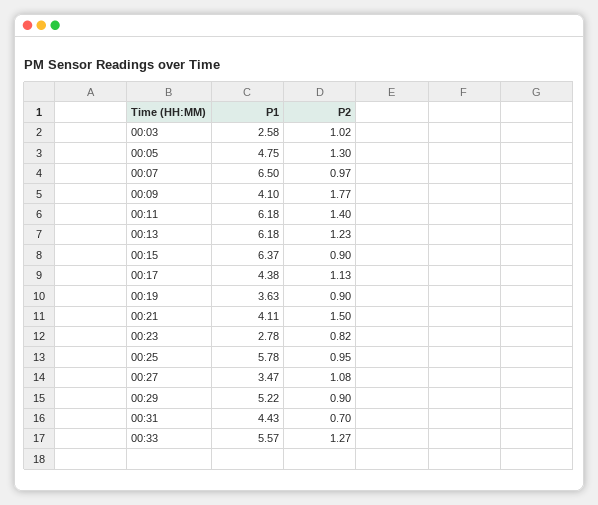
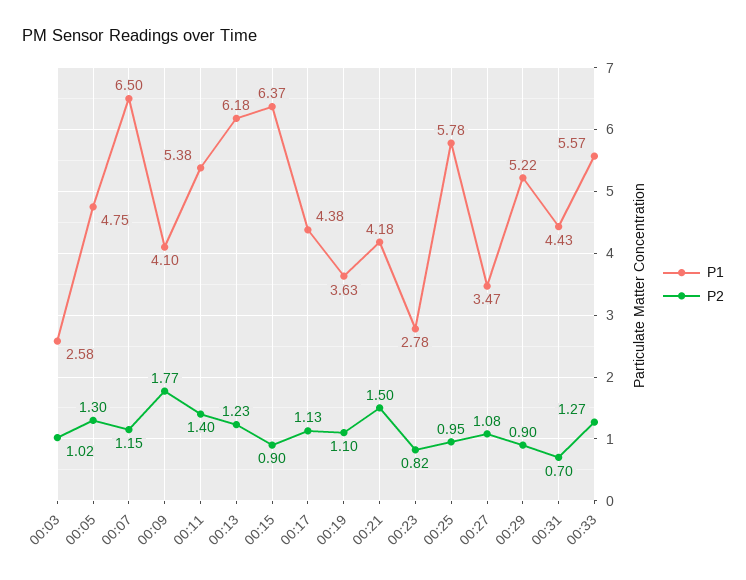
  {
    "P1": {
      "00:03": 2.58,
      "00:05": 4.75,
      "00:07": 6.5,
      "00:09": 4.1,
-     "00:11": 6.18,
+     "00:11": 5.38,
      "00:13": 6.18,
      "00:15": 6.37,
      "00:17": 4.38,
      "00:19": 3.63,
-     "00:21": 4.11,
+     "00:21": 4.18,
      "00:23": 2.78,
      "00:25": 5.78,
      "00:27": 3.47,
      "00:29": 5.22,
      "00:31": 4.43,
      "00:33": 5.57
    },
    "P2": {
      "00:03": 1.02,
      "00:05": 1.3,
-     "00:07": 0.97,
+     "00:07": 1.15,
      "00:09": 1.77,
      "00:11": 1.4,
      "00:13": 1.23,
      "00:15": 0.9,
      "00:17": 1.13,
-     "00:19": 0.9,
+     "00:19": 1.1,
      "00:21": 1.5,
      "00:23": 0.82,
      "00:25": 0.95,
      "00:27": 1.08,
      "00:29": 0.9,
      "00:31": 0.7,
      "00:33": 1.27
    }
  }

